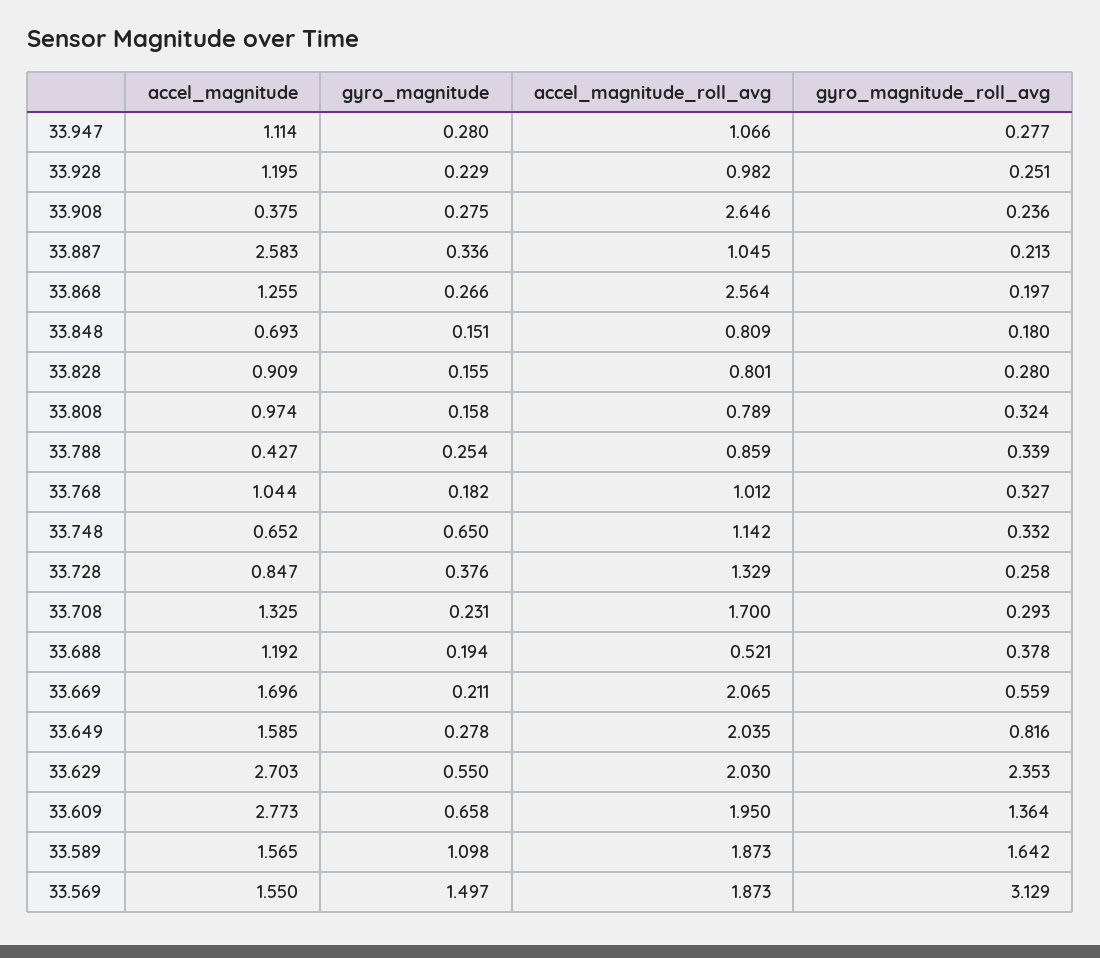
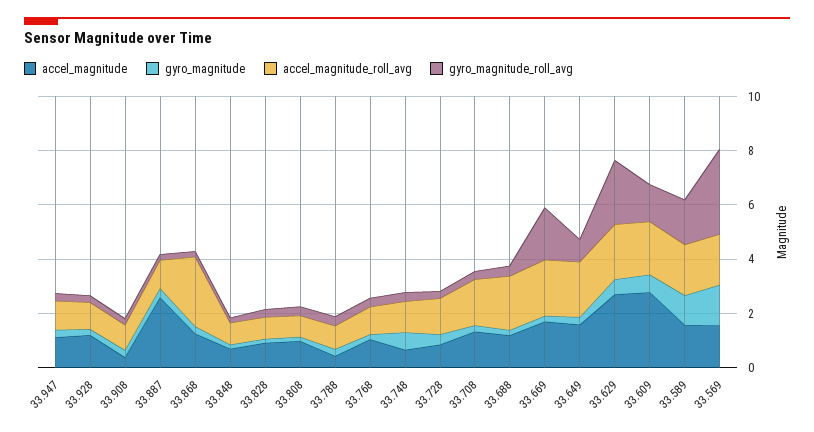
  {
    "accel_magnitude": {
      "33.947": 1.114,
      "33.928": 1.195,
      "33.908": 0.375,
      "33.887": 2.583,
      "33.868": 1.255,
      "33.848": 0.693,
      "33.828": 0.909,
      "33.808": 0.974,
      "33.788": 0.427,
      "33.768": 1.044,
      "33.748": 0.652,
      "33.728": 0.847,
      "33.708": 1.325,
      "33.688": 1.192,
      "33.669": 1.696,
      "33.649": 1.585,
      "33.629": 2.703,
      "33.609": 2.773,
      "33.589": 1.565,
      "33.569": 1.55
    },
    "gyro_magnitude": {
      "33.947": 0.28,
      "33.928": 0.229,
      "33.908": 0.275,
      "33.887": 0.336,
      "33.868": 0.266,
      "33.848": 0.151,
      "33.828": 0.155,
      "33.808": 0.158,
      "33.788": 0.254,
      "33.768": 0.182,
      "33.748": 0.65,
      "33.728": 0.376,
      "33.708": 0.231,
      "33.688": 0.194,
      "33.669": 0.211,
      "33.649": 0.278,
      "33.629": 0.55,
      "33.609": 0.658,
      "33.589": 1.098,
      "33.569": 1.497
    },
    "accel_magnitude_roll_avg": {
      "33.947": 1.066,
      "33.928": 0.982,
-     "33.908": 2.646,
+     "33.908": 1,
      "33.887": 1.045,
      "33.868": 2.564,
      "33.848": 0.809,
      "33.828": 0.801,
      "33.808": 0.789,
      "33.788": 0.859,
      "33.768": 1.012,
      "33.748": 1.142,
      "33.728": 1.329,
      "33.708": 1.7,
-     "33.688": 0.521,
+     "33.688": 2,
      "33.669": 2.065,
      "33.649": 2.035,
      "33.629": 2.03,
      "33.609": 1.95,
      "33.589": 1.873,
      "33.569": 1.873
    },
    "gyro_magnitude_roll_avg": {
      "33.947": 0.277,
      "33.928": 0.251,
      "33.908": 0.236,
      "33.887": 0.213,
      "33.868": 0.197,
      "33.848": 0.18,
      "33.828": 0.28,
      "33.808": 0.324,
      "33.788": 0.339,
      "33.768": 0.327,
      "33.748": 0.332,
      "33.728": 0.258,
      "33.708": 0.293,
      "33.688": 0.378,
-     "33.669": 0.559,
+     "33.669": 2,
      "33.649": 0.816,
      "33.629": 2.353,
      "33.609": 1.364,
      "33.589": 1.642,
      "33.569": 3.129
    }
  }

